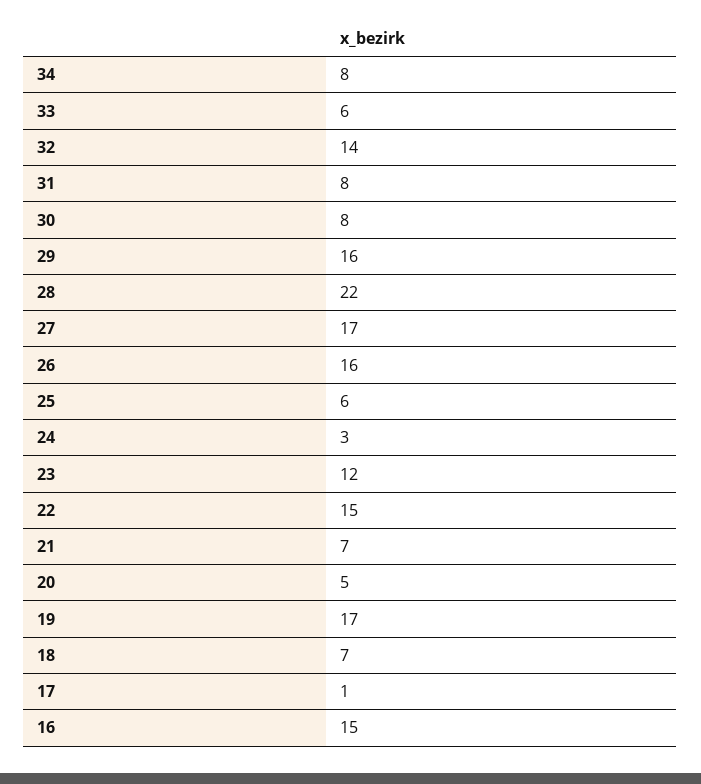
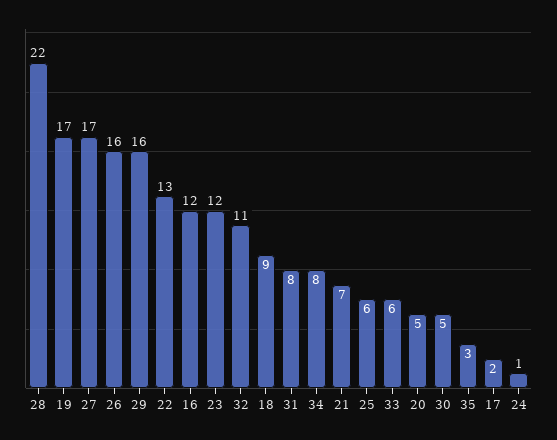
  {
    "34": 8,
    "33": 6,
-   "32": 14,
+   "32": 11,
    "31": 8,
-   "30": 8,
+   "30": 5,
    "29": 16,
    "28": 22,
    "27": 17,
    "26": 16,
    "25": 6,
-   "24": 3,
+   "24": 1,
    "23": 12,
-   "22": 15,
+   "22": 13,
    "21": 7,
    "20": 5,
    "19": 17,
-   "18": 7,
+   "18": 9,
-   "17": 1,
+   "17": 2,
-   "16": 15
+   "16": 12,
+   "35": 3
  }

